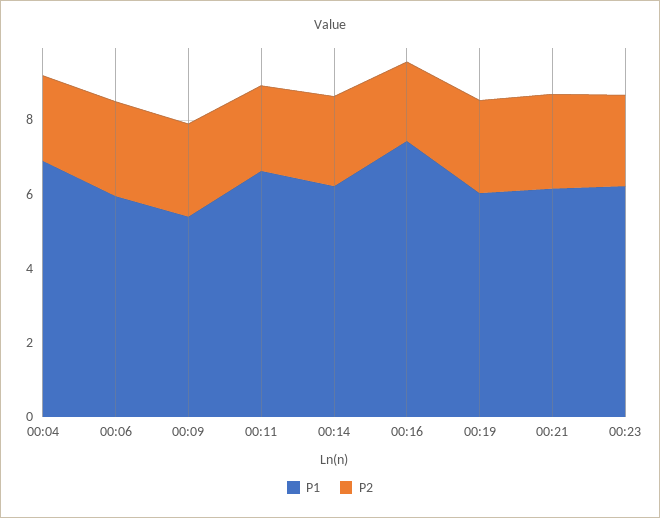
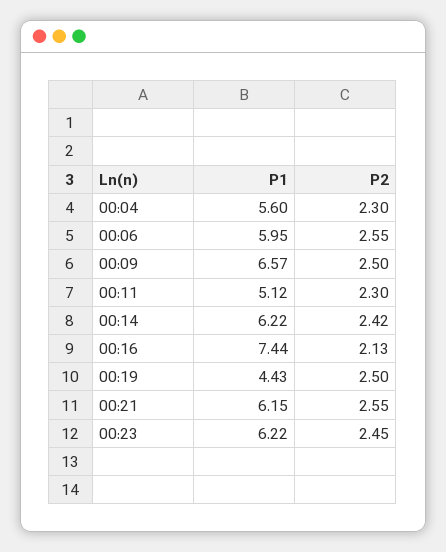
  {
    "P1": {
-     "00:04": 7,
+     "00:04": 5.6,
      "00:06": 5.95,
-     "00:09": 5.5,
+     "00:09": 6.57,
-     "00:11": 6.5,
+     "00:11": 5.12,
      "00:14": 6.22,
      "00:16": 7.44,
-     "00:19": 6,
+     "00:19": 4.43,
      "00:21": 6.15,
      "00:23": 6.22
    },
    "P2": {
      "00:04": 2.3,
      "00:06": 2.55,
      "00:09": 2.5,
      "00:11": 2.3,
      "00:14": 2.42,
      "00:16": 2.13,
      "00:19": 2.5,
      "00:21": 2.55,
      "00:23": 2.45
    }
  }

